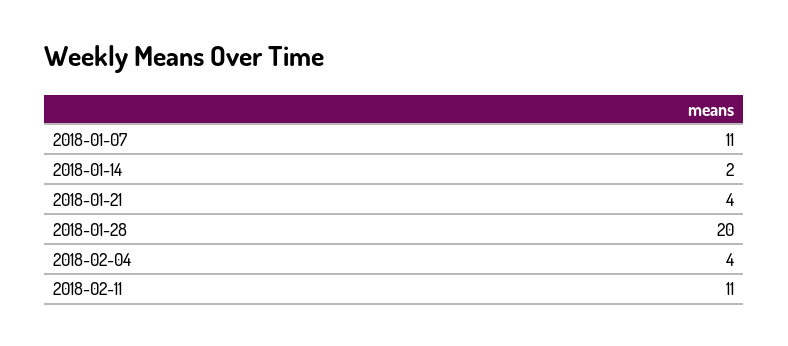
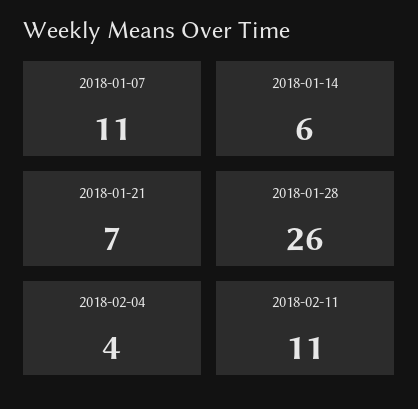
  {
    "2018-01-07": 11,
-   "2018-01-14": 2,
+   "2018-01-14": 6,
-   "2018-01-21": 4,
+   "2018-01-21": 7,
-   "2018-01-28": 20,
+   "2018-01-28": 26,
    "2018-02-04": 4,
    "2018-02-11": 11
  }

